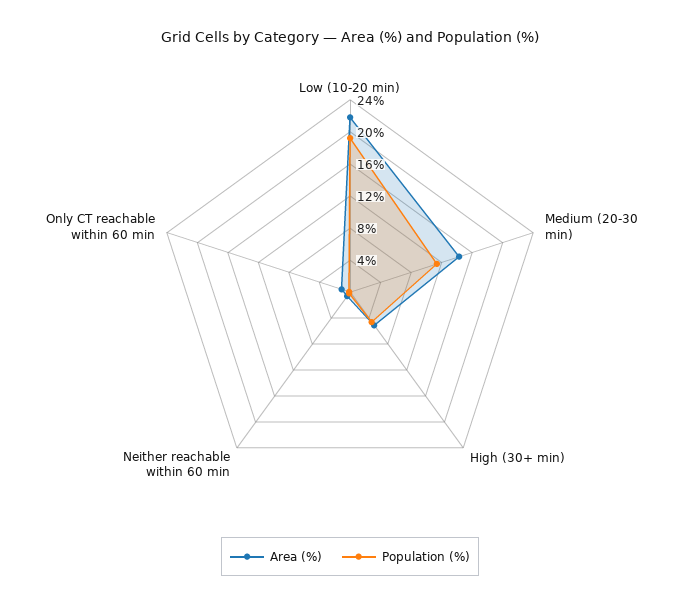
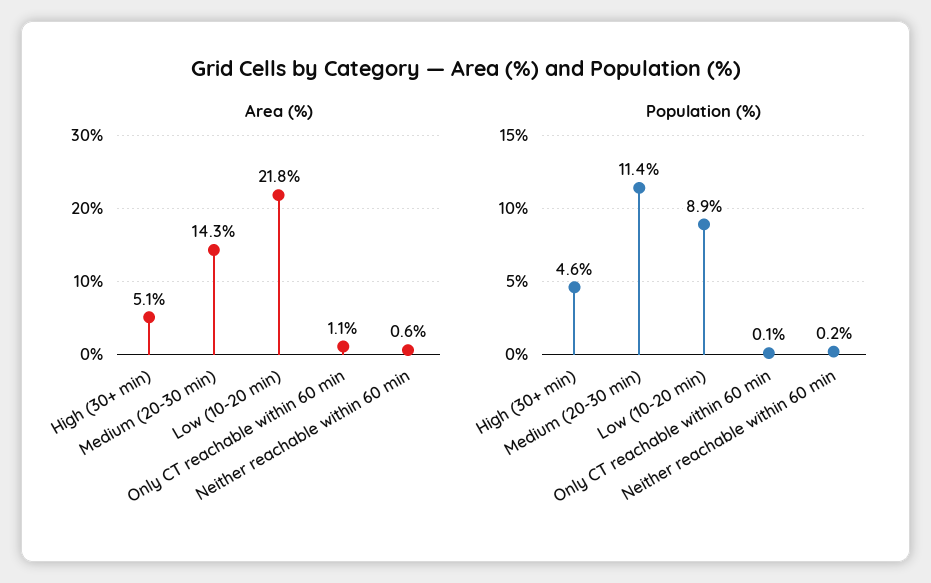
  {
    "Area (%)": {
      "Low (10-20 min)": 21.8,
      "Medium (20-30 min)": 14.3,
      "High (30+ min)": 5.1,
      "Neither reachable within 60 min": 0.6,
      "Only CT reachable within 60 min": 1.1
    },
    "Population (%)": {
-     "Low (10-20 min)": 19,
+     "Low (10-20 min)": 8.9,
      "Medium (20-30 min)": 11.4,
      "High (30+ min)": 4.6,
      "Neither reachable within 60 min": 0.2,
      "Only CT reachable within 60 min": 0.1
    }
  }

